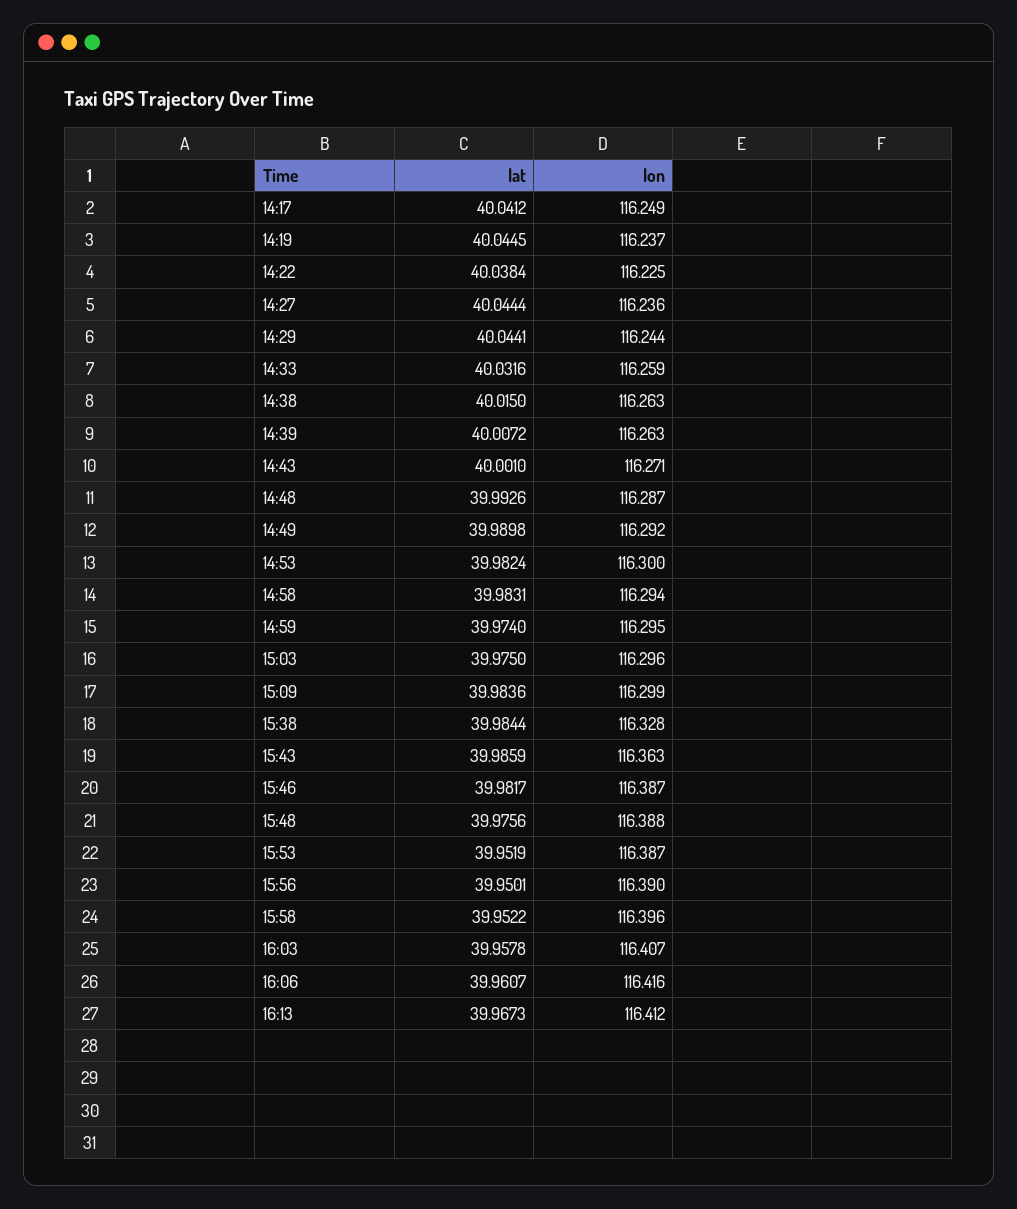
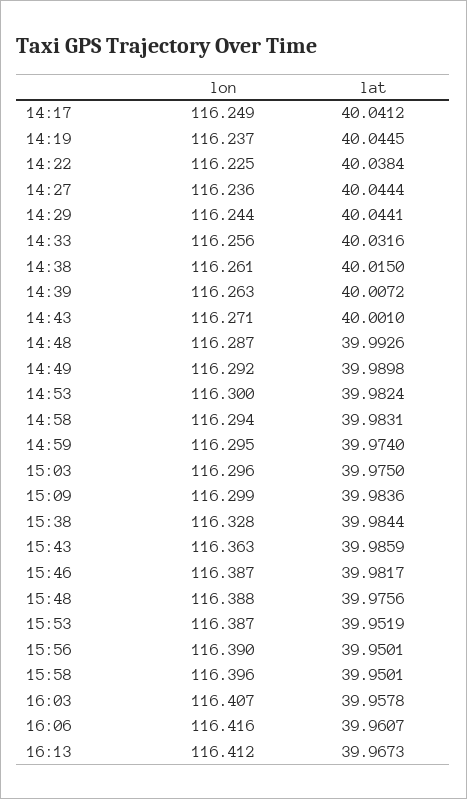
  {
    "lat": {
      "14:17": 40.0412,
      "14:19": 40.0445,
      "14:22": 40.0384,
      "14:27": 40.0444,
      "14:29": 40.0441,
      "14:33": 40.0316,
      "14:38": 40.015,
      "14:39": 40.0072,
      "14:43": 40.001,
      "14:48": 39.9926,
      "14:49": 39.9898,
      "14:53": 39.9824,
      "14:58": 39.9831,
      "14:59": 39.974,
      "15:03": 39.975,
      "15:09": 39.9836,
      "15:38": 39.9844,
      "15:43": 39.9859,
      "15:46": 39.9817,
      "15:48": 39.9756,
      "15:53": 39.9519,
      "15:56": 39.9501,
-     "15:58": 39.9522,
+     "15:58": 39.9501,
      "16:03": 39.9578,
      "16:06": 39.9607,
      "16:13": 39.9673
    },
    "lon": {
      "14:17": 116.249,
      "14:19": 116.237,
      "14:22": 116.225,
      "14:27": 116.236,
      "14:29": 116.244,
-     "14:33": 116.259,
+     "14:33": 116.256,
-     "14:38": 116.263,
+     "14:38": 116.261,
      "14:39": 116.263,
      "14:43": 116.271,
      "14:48": 116.287,
      "14:49": 116.292,
      "14:53": 116.3,
      "14:58": 116.294,
      "14:59": 116.295,
      "15:03": 116.296,
      "15:09": 116.299,
      "15:38": 116.328,
      "15:43": 116.363,
      "15:46": 116.387,
      "15:48": 116.388,
      "15:53": 116.387,
      "15:56": 116.39,
      "15:58": 116.396,
      "16:03": 116.407,
      "16:06": 116.416,
      "16:13": 116.412
    }
  }

